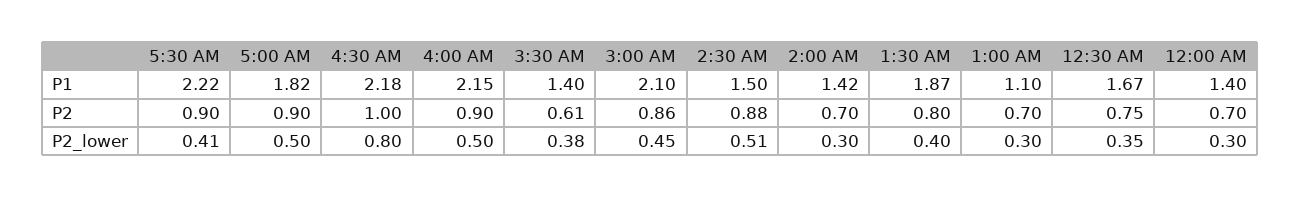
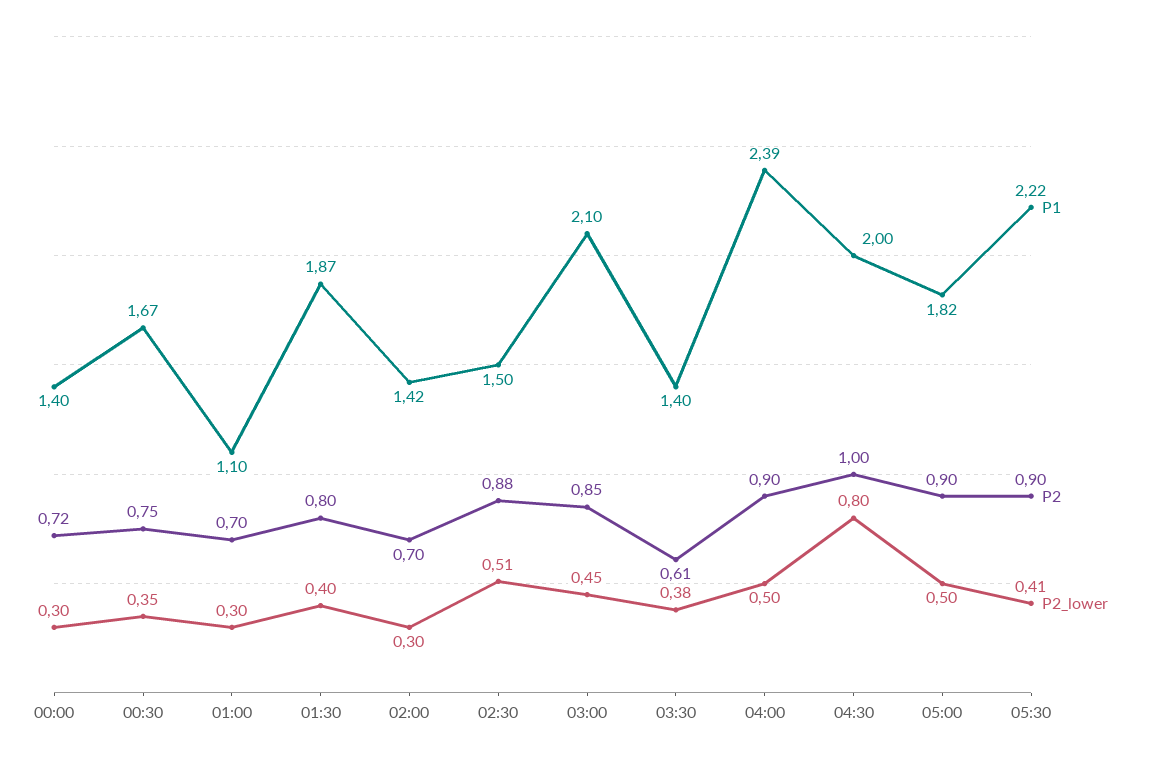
  {
    "P1": {
      "5:30 AM": 2.22,
      "5:00 AM": 1.82,
-     "4:30 AM": 2.18,
+     "4:30 AM": 2,
-     "4:00 AM": 2.15,
+     "4:00 AM": 2.39,
      "3:30 AM": 1.4,
      "3:00 AM": 2.1,
      "2:30 AM": 1.5,
      "2:00 AM": 1.42,
      "1:30 AM": 1.87,
      "1:00 AM": 1.1,
      "12:30 AM": 1.67,
      "12:00 AM": 1.4
    },
    "P2": {
      "5:30 AM": 0.9,
      "5:00 AM": 0.9,
      "4:30 AM": 1,
      "4:00 AM": 0.9,
      "3:30 AM": 0.61,
-     "3:00 AM": 0.86,
+     "3:00 AM": 0.85,
      "2:30 AM": 0.88,
      "2:00 AM": 0.7,
      "1:30 AM": 0.8,
      "1:00 AM": 0.7,
      "12:30 AM": 0.75,
-     "12:00 AM": 0.7
+     "12:00 AM": 0.72
    },
    "P2_lower": {
      "5:30 AM": 0.41,
      "5:00 AM": 0.5,
      "4:30 AM": 0.8,
      "4:00 AM": 0.5,
      "3:30 AM": 0.38,
      "3:00 AM": 0.45,
      "2:30 AM": 0.51,
      "2:00 AM": 0.3,
      "1:30 AM": 0.4,
      "1:00 AM": 0.3,
      "12:30 AM": 0.35,
      "12:00 AM": 0.3
    }
  }

